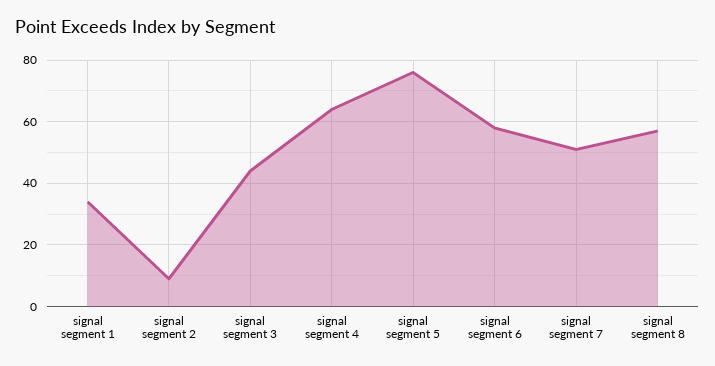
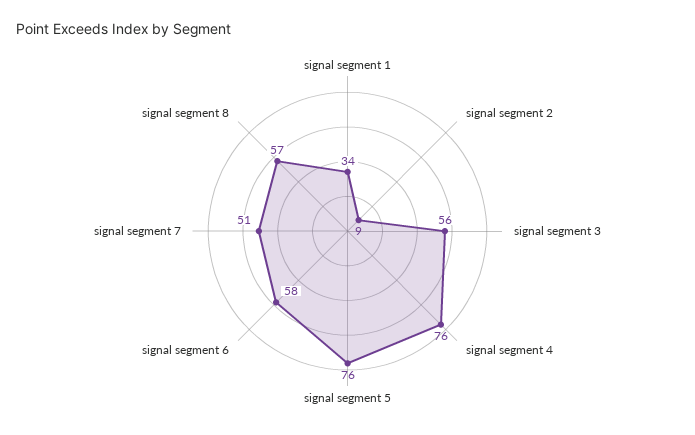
  {
    "signal segment 1": 34,
    "signal segment 2": 9,
-   "signal segment 3": 45,
+   "signal segment 3": 56,
-   "signal segment 4": 65,
+   "signal segment 4": 76,
    "signal segment 5": 76,
    "signal segment 6": 58,
    "signal segment 7": 51,
    "signal segment 8": 57
  }

